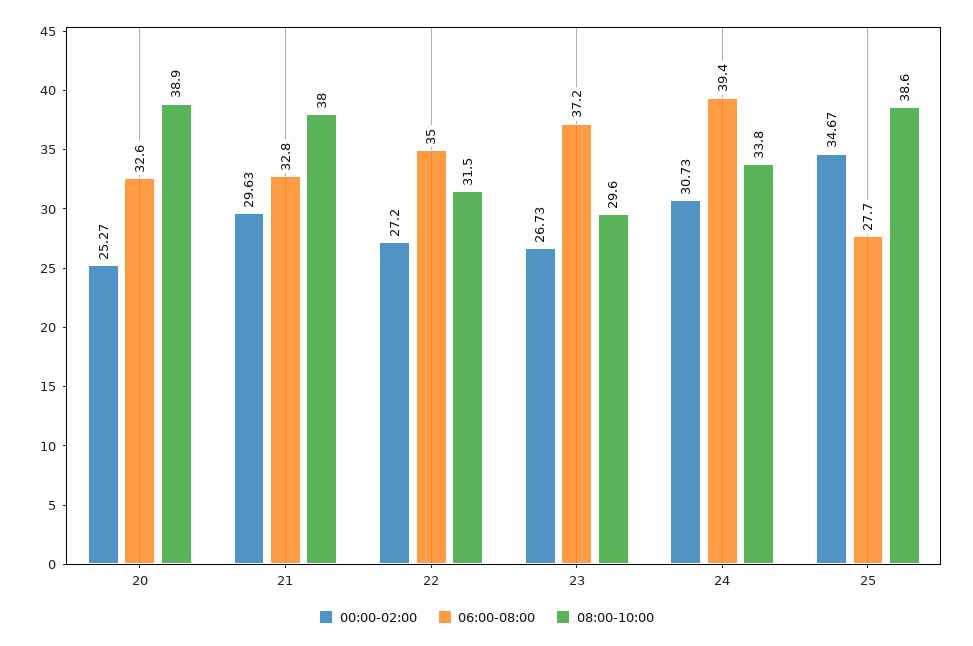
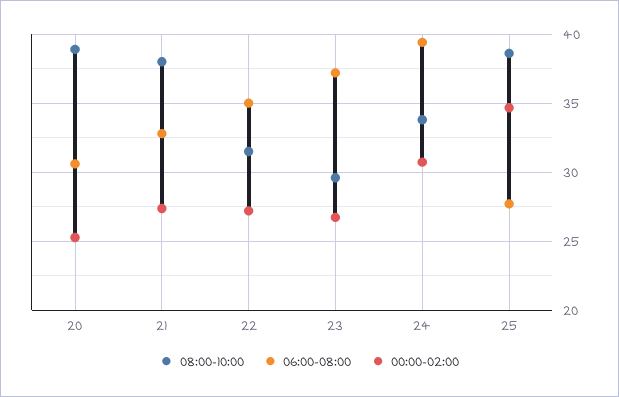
  {
    "00:00-02:00": {
      "20": 25.27,
-     "21": 29.63,
+     "21": 27.5,
      "22": 27.2,
      "23": 26.73,
      "24": 30.73,
      "25": 34.67
    },
    "06:00-08:00": {
-     "20": 32.6,
+     "20": 30.5,
      "21": 32.8,
      "22": 35,
      "23": 37.2,
      "24": 39.4,
      "25": 27.7
    },
    "08:00-10:00": {
      "20": 38.9,
      "21": 38,
      "22": 31.5,
      "23": 29.6,
      "24": 33.8,
      "25": 38.6
    }
  }

